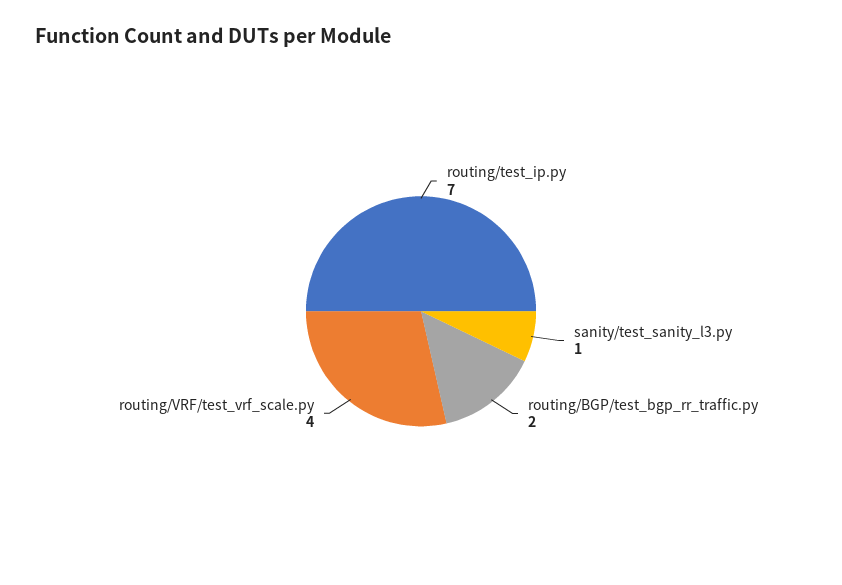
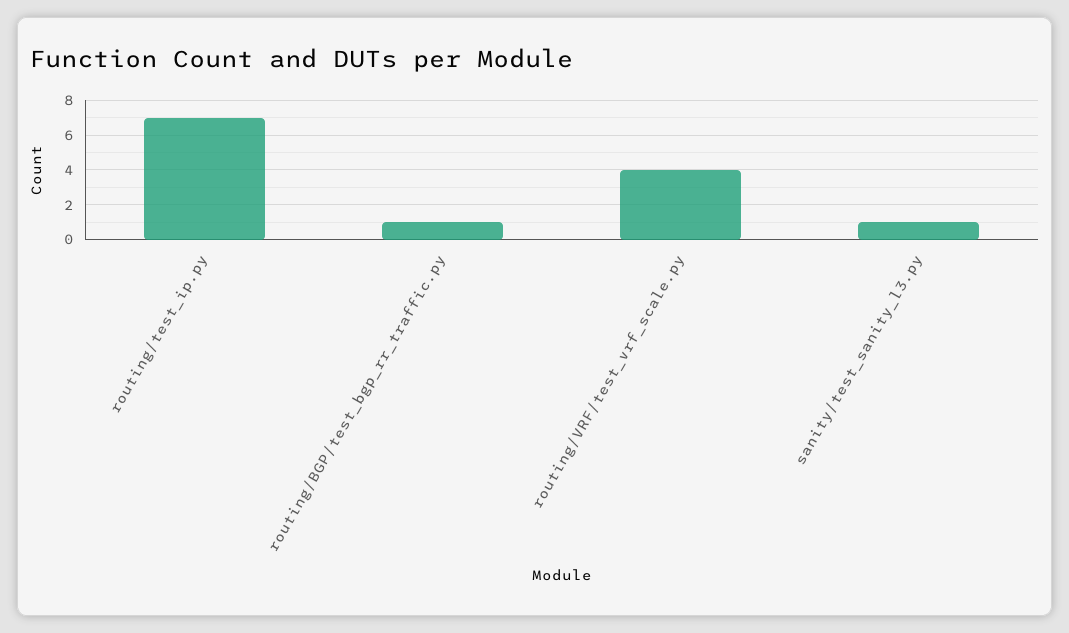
  {
    "routing/test_ip.py": 7,
    "sanity/test_sanity_l3.py": 1,
-   "routing/BGP/test_bgp_rr_traffic.py": 2,
+   "routing/BGP/test_bgp_rr_traffic.py": 1,
    "routing/VRF/test_vrf_scale.py": 4
  }

